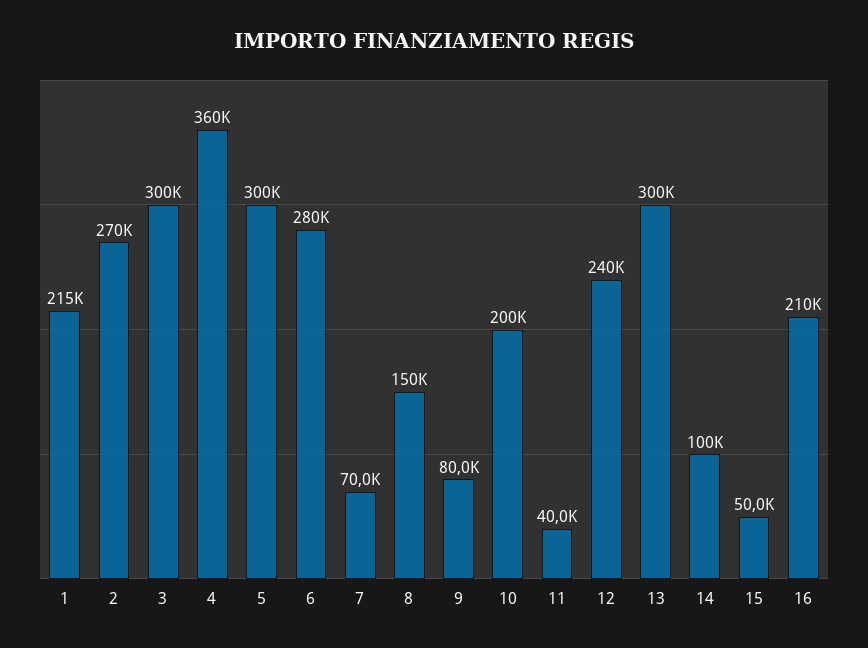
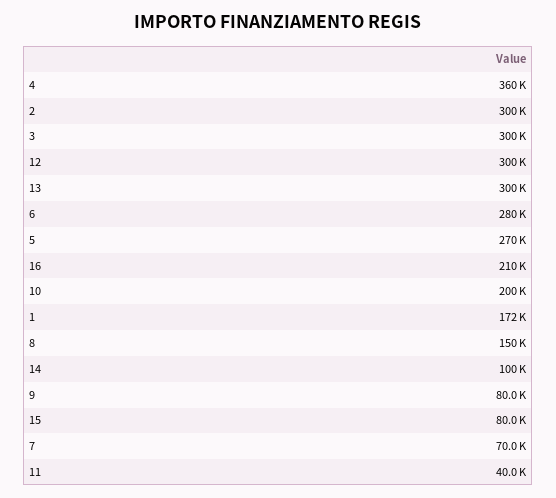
  {
-   "1": 215000,
+   "1": 172000,
-   "2": 270000,
+   "2": 300000,
    "3": 300000,
    "4": 360000,
-   "5": 300000,
+   "5": 270000,
    "6": 280000,
    "7": 70000,
    "8": 150000,
    "9": 80000,
    "10": 200000,
    "11": 40000,
-   "12": 240000,
+   "12": 300000,
    "13": 300000,
    "14": 100000,
-   "15": 50000,
+   "15": 80000,
    "16": 210000
  }

